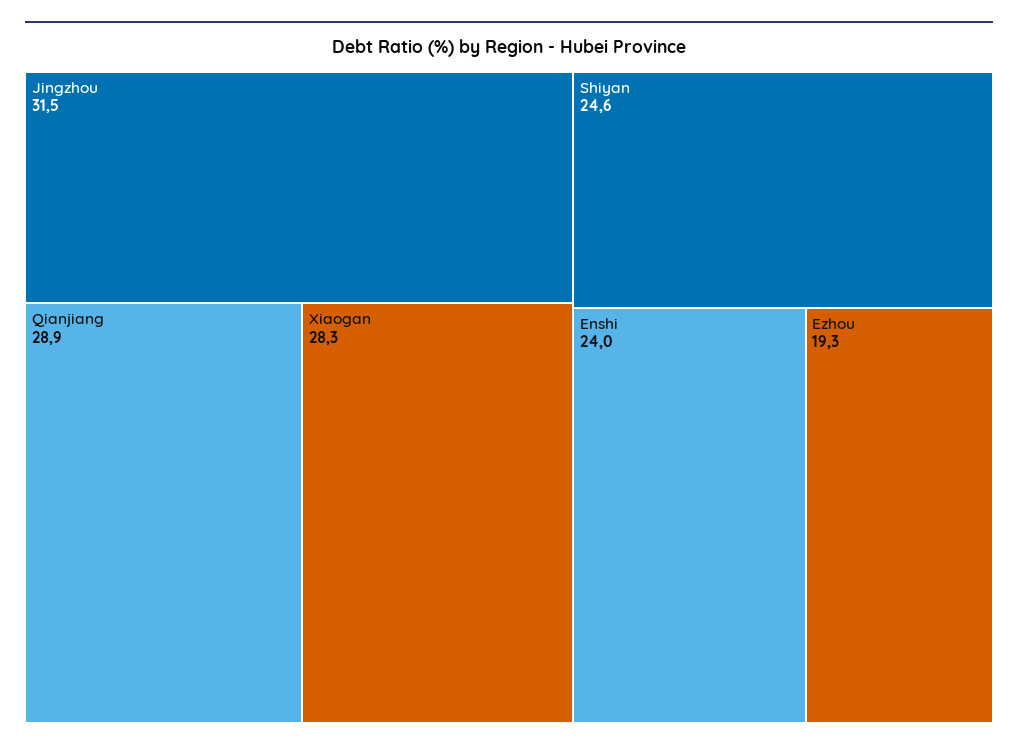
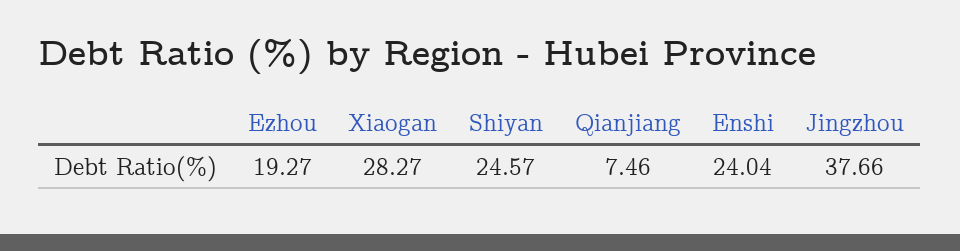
  {
-   "Jingzhou": 31.5,
+   "Jingzhou": 37.66,
-   "Qianjiang": 28.9,
+   "Qianjiang": 7.46,
    "Xiaogan": 28.27,
    "Shiyan": 24.57,
    "Enshi": 24.04,
    "Ezhou": 19.27
  }

